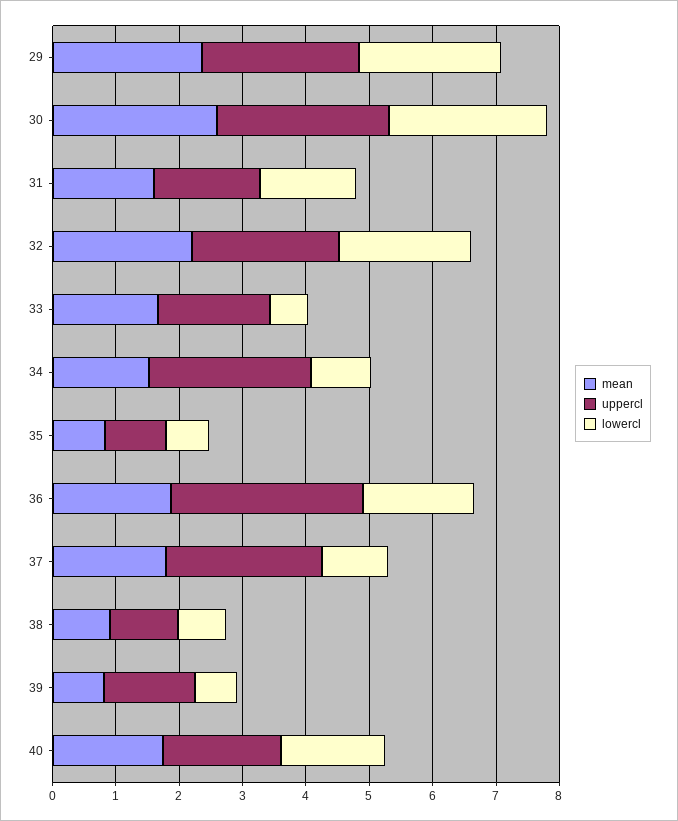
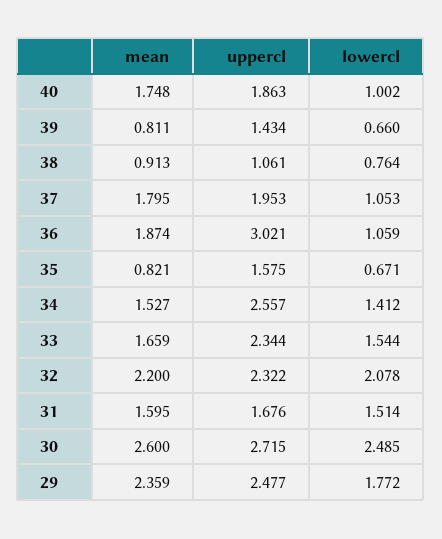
  {
    "mean": {
      "29": 2.359,
      "30": 2.6,
      "31": 1.595,
      "32": 2.2,
      "33": 1.659,
      "34": 1.527,
      "35": 0.821,
      "36": 1.874,
      "37": 1.795,
      "38": 0.913,
      "39": 0.811,
      "40": 1.748
    },
    "uppercl": {
      "29": 2.477,
      "30": 2.715,
      "31": 1.676,
      "32": 2.322,
-     "33": 1.8,
+     "33": 2.344,
      "34": 2.557,
-     "35": 1,
+     "35": 1.575,
      "36": 3.021,
-     "37": 2.4,
+     "37": 1.953,
      "38": 1.061,
      "39": 1.434,
      "40": 1.863
    },
    "lowercl": {
-     "29": 2.2,
+     "29": 1.772,
      "30": 2.485,
      "31": 1.514,
      "32": 2.078,
-     "33": 0.6,
+     "33": 1.544,
-     "34": 1,
+     "34": 1.412,
      "35": 0.671,
-     "36": 1.8,
+     "36": 1.059,
      "37": 1.053,
      "38": 0.764,
      "39": 0.66,
-     "40": 1.6
+     "40": 1.002
    }
  }

